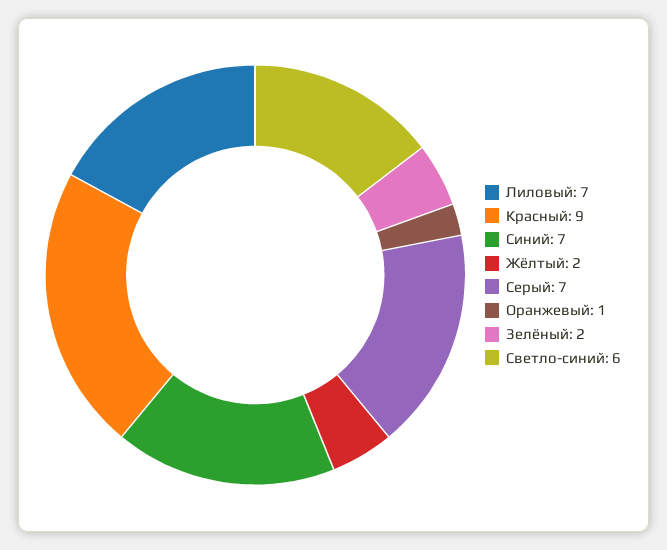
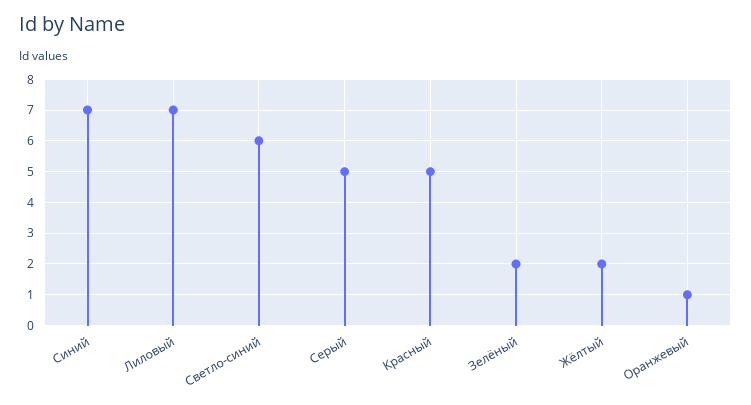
  {
    "Лиловый": 7,
-   "Красный": 9,
+   "Красный": 5,
    "Синий": 7,
    "Жёлтый": 2,
-   "Серый": 7,
+   "Серый": 5,
    "Оранжевый": 1,
    "Зелёный": 2,
    "Светло-синий": 6
  }

